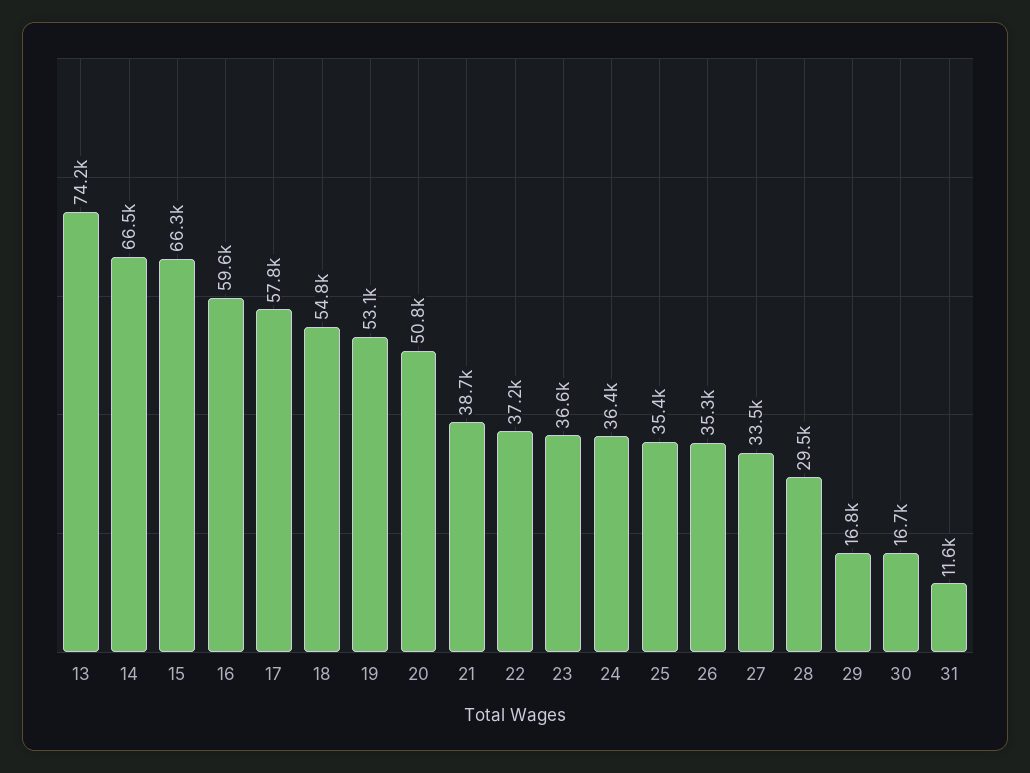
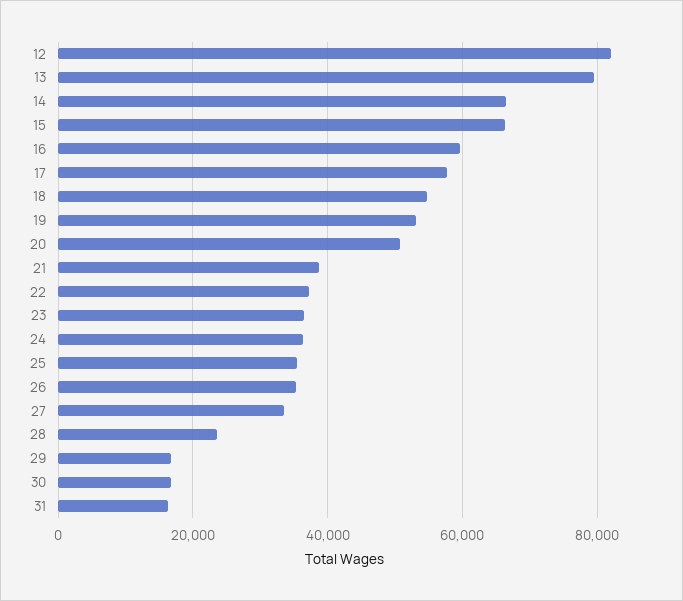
  {
-   "13": 74200,
+   "13": 80000,
    "14": 66500,
    "15": 66300,
    "16": 59600,
    "17": 57800,
    "18": 54800,
    "19": 53100,
    "20": 50800,
    "21": 38700,
    "22": 37200,
    "23": 36600,
    "24": 36400,
    "25": 35400,
    "26": 35300,
    "27": 33500,
-   "28": 29500,
+   "28": 24000,
    "29": 16800,
    "30": 16700,
-   "31": 11600
+   "31": 16000,
+   "12": 82000
  }

